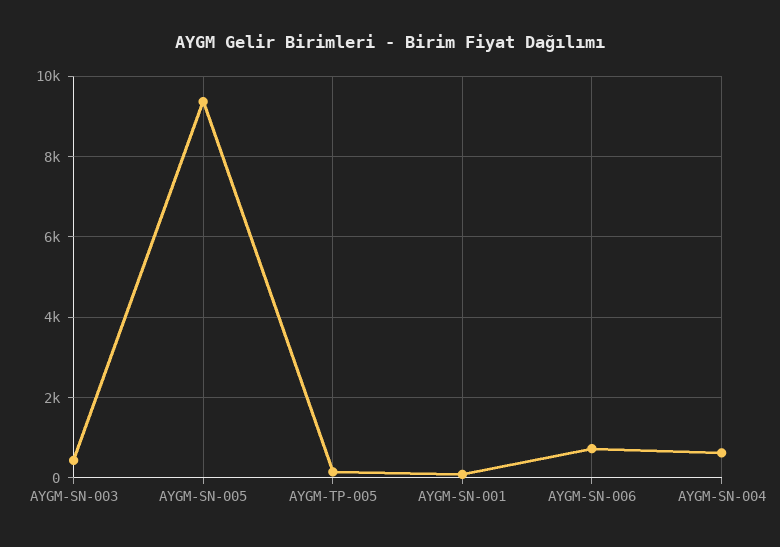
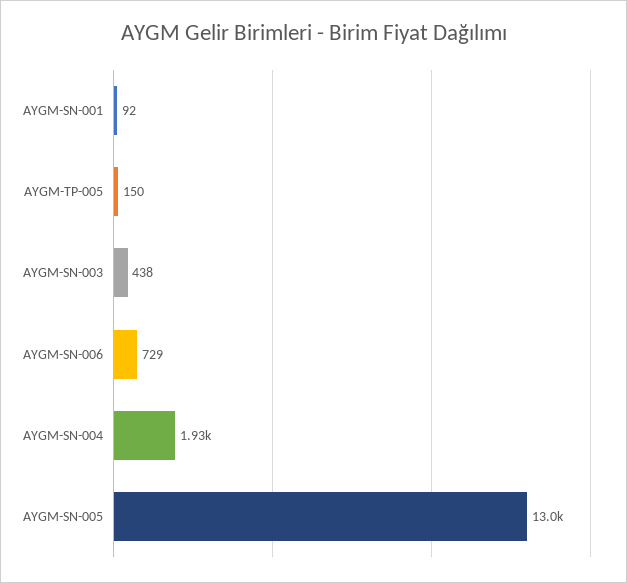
  {
    "AYGM-SN-003": 438,
-   "AYGM-SN-005": 9400,
+   "AYGM-SN-005": 13000,
    "AYGM-TP-005": 150,
    "AYGM-SN-001": 92,
    "AYGM-SN-006": 729,
-   "AYGM-SN-004": 600
+   "AYGM-SN-004": 1930
  }

